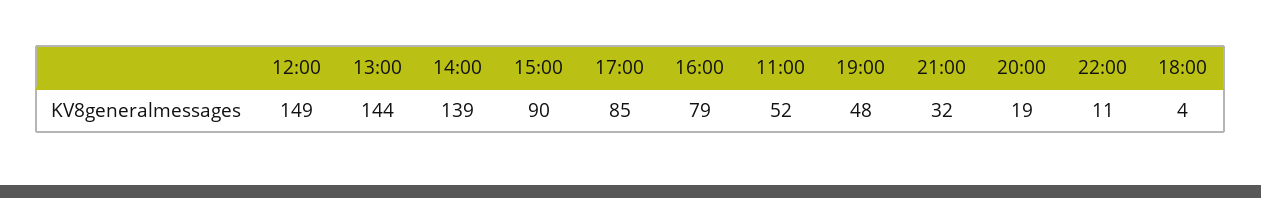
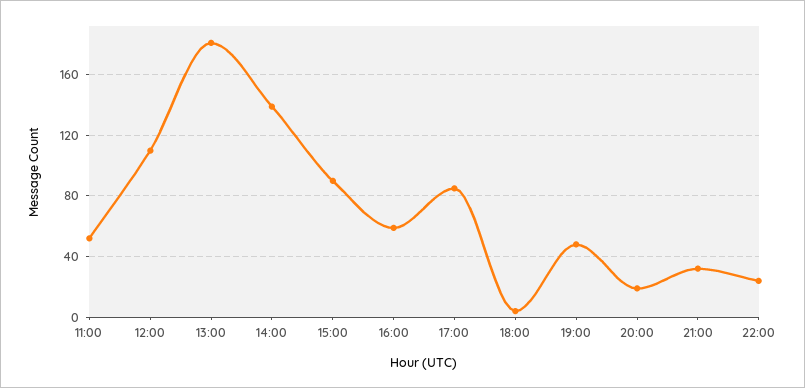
  {
-   "12:00": 149,
+   "12:00": 110,
-   "13:00": 144,
+   "13:00": 180,
    "14:00": 139,
    "15:00": 90,
    "17:00": 85,
-   "16:00": 79,
+   "16:00": 60,
    "11:00": 52,
    "19:00": 48,
    "21:00": 32,
    "20:00": 19,
-   "22:00": 11,
+   "22:00": 25,
    "18:00": 4
  }

